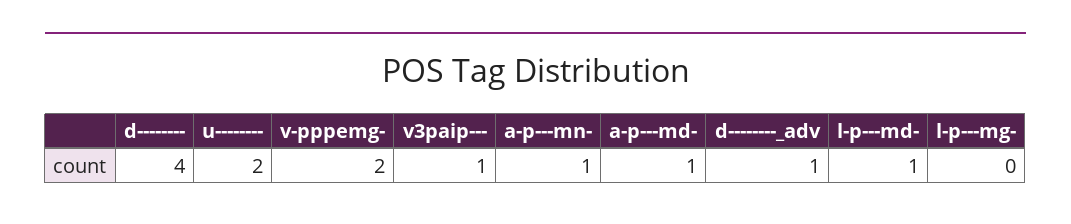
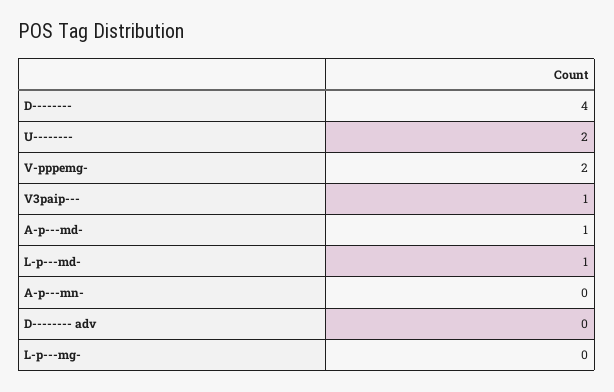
  {
    "d--------": 4,
    "u--------": 2,
    "v-pppemg-": 2,
    "v3paip---": 1,
-   "a-p---mn-": 1,
+   "a-p---mn-": 0,
    "a-p---md-": 1,
-   "d--------_adv": 1,
+   "d--------_adv": 0,
    "l-p---md-": 1,
    "l-p---mg-": 0
  }

